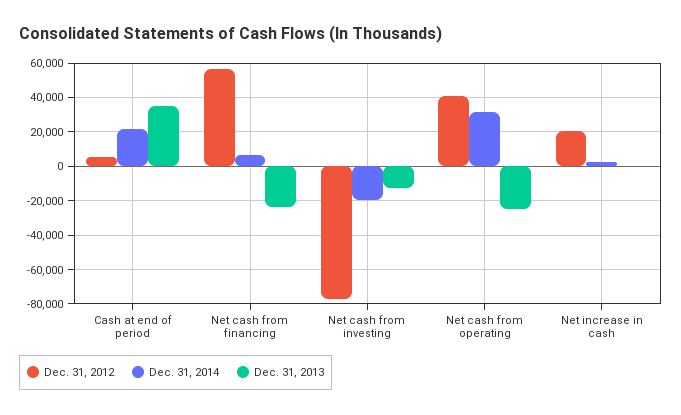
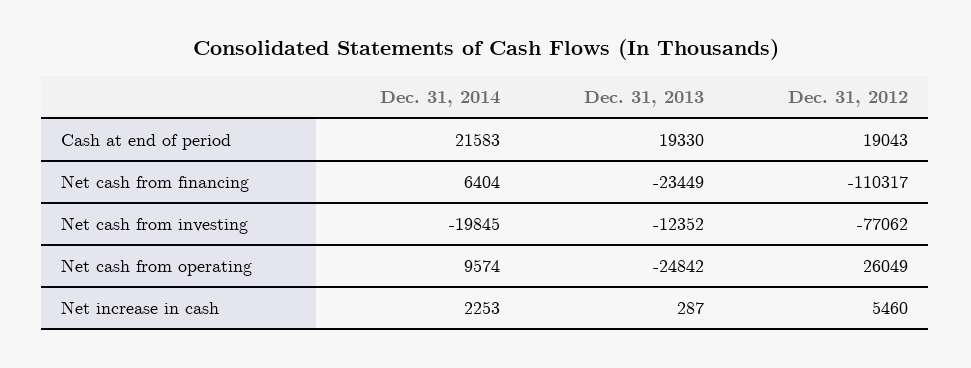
  {
    "Dec. 31, 2012": {
-     "Cash at end of period": 5000,
+     "Cash at end of period": 19043,
-     "Net cash from financing": 55000,
+     "Net cash from financing": -110317,
      "Net cash from investing": -77062,
-     "Net cash from operating": 40000,
+     "Net cash from operating": 26049,
-     "Net increase in cash": 20000
+     "Net increase in cash": 5460
    },
    "Dec. 31, 2014": {
      "Cash at end of period": 21583,
      "Net cash from financing": 6404,
      "Net cash from investing": -19845,
-     "Net cash from operating": 30000,
+     "Net cash from operating": 9574,
      "Net increase in cash": 2253
    },
    "Dec. 31, 2013": {
-     "Cash at end of period": 35000,
+     "Cash at end of period": 19330,
      "Net cash from financing": -23449,
      "Net cash from investing": -12352,
      "Net cash from operating": -24842,
      "Net increase in cash": 287
    }
  }

